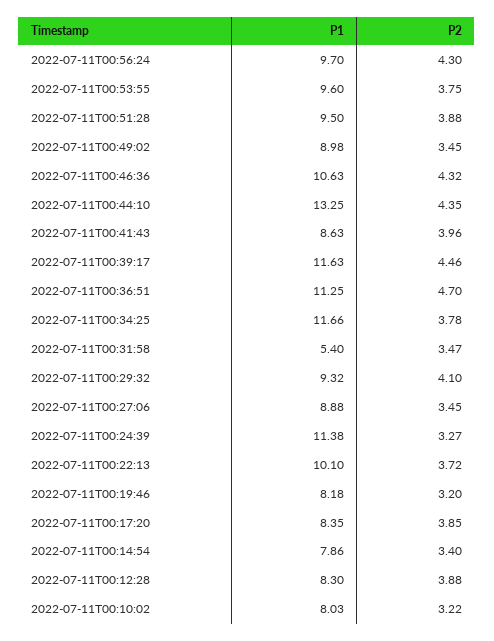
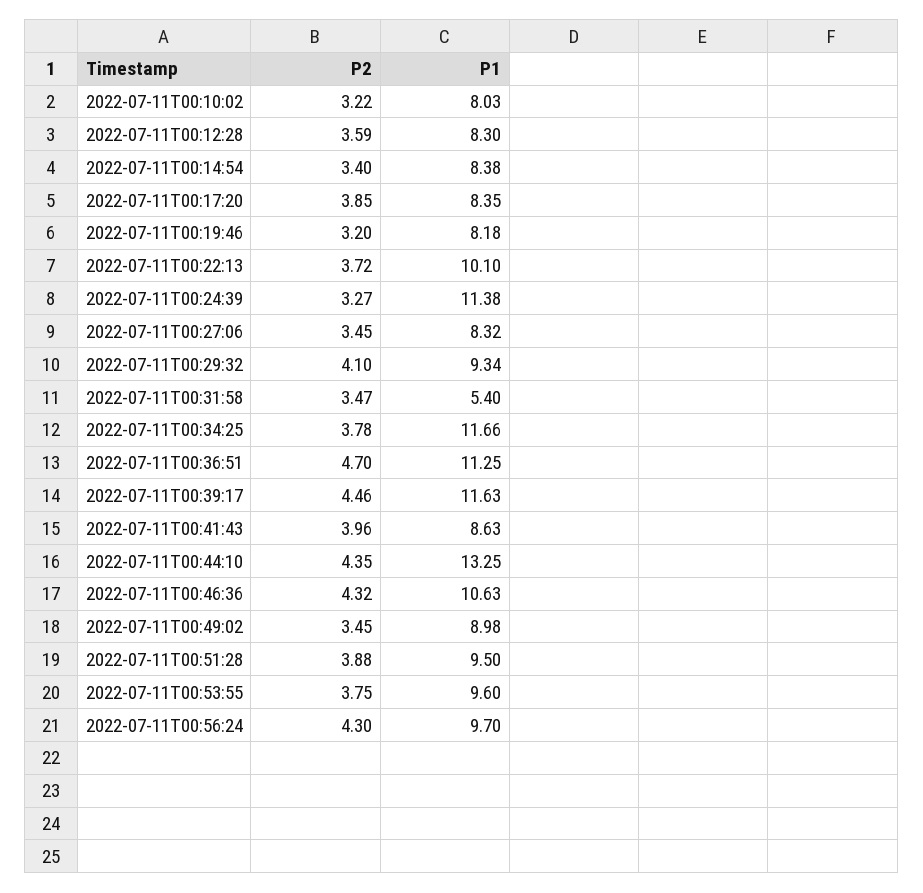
  {
    "P1": {
      "2022-07-11T00:56:24": 9.7,
      "2022-07-11T00:53:55": 9.6,
      "2022-07-11T00:51:28": 9.5,
      "2022-07-11T00:49:02": 8.98,
      "2022-07-11T00:46:36": 10.63,
      "2022-07-11T00:44:10": 13.25,
      "2022-07-11T00:41:43": 8.63,
      "2022-07-11T00:39:17": 11.63,
      "2022-07-11T00:36:51": 11.25,
      "2022-07-11T00:34:25": 11.66,
      "2022-07-11T00:31:58": 5.4,
-     "2022-07-11T00:29:32": 9.32,
+     "2022-07-11T00:29:32": 9.34,
-     "2022-07-11T00:27:06": 8.88,
+     "2022-07-11T00:27:06": 8.32,
      "2022-07-11T00:24:39": 11.38,
      "2022-07-11T00:22:13": 10.1,
      "2022-07-11T00:19:46": 8.18,
      "2022-07-11T00:17:20": 8.35,
-     "2022-07-11T00:14:54": 7.86,
+     "2022-07-11T00:14:54": 8.38,
      "2022-07-11T00:12:28": 8.3,
      "2022-07-11T00:10:02": 8.03
    },
    "P2": {
      "2022-07-11T00:56:24": 4.3,
      "2022-07-11T00:53:55": 3.75,
      "2022-07-11T00:51:28": 3.88,
      "2022-07-11T00:49:02": 3.45,
      "2022-07-11T00:46:36": 4.32,
      "2022-07-11T00:44:10": 4.35,
      "2022-07-11T00:41:43": 3.96,
      "2022-07-11T00:39:17": 4.46,
      "2022-07-11T00:36:51": 4.7,
      "2022-07-11T00:34:25": 3.78,
      "2022-07-11T00:31:58": 3.47,
      "2022-07-11T00:29:32": 4.1,
      "2022-07-11T00:27:06": 3.45,
      "2022-07-11T00:24:39": 3.27,
      "2022-07-11T00:22:13": 3.72,
      "2022-07-11T00:19:46": 3.2,
      "2022-07-11T00:17:20": 3.85,
      "2022-07-11T00:14:54": 3.4,
-     "2022-07-11T00:12:28": 3.88,
+     "2022-07-11T00:12:28": 3.59,
      "2022-07-11T00:10:02": 3.22
    }
  }

